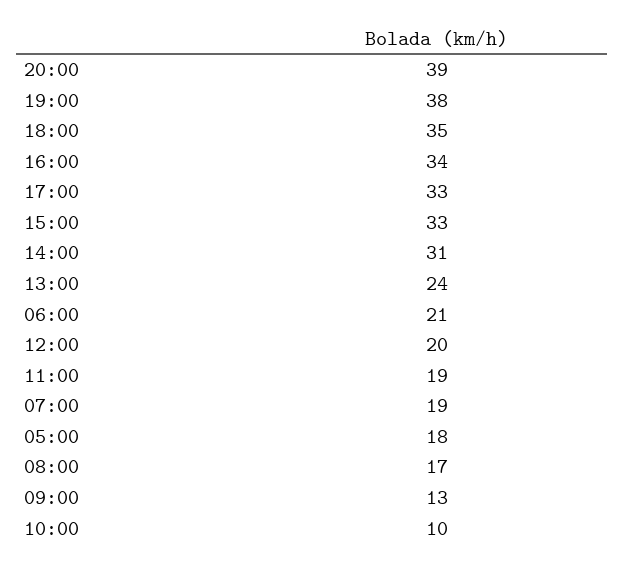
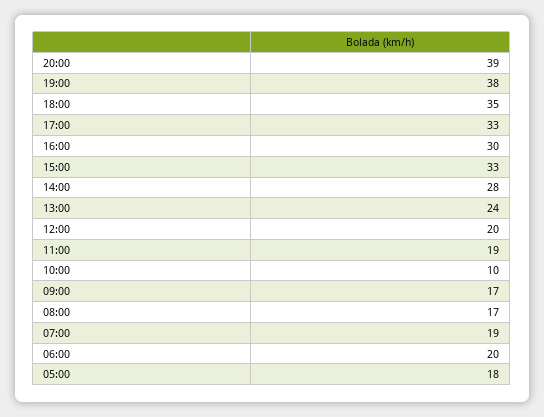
  {
    "20:00": 39,
    "19:00": 38,
    "18:00": 35,
-   "16:00": 34,
+   "16:00": 30,
    "17:00": 33,
    "15:00": 33,
-   "14:00": 31,
+   "14:00": 28,
    "13:00": 24,
-   "06:00": 21,
+   "06:00": 20,
    "12:00": 20,
    "11:00": 19,
    "07:00": 19,
    "05:00": 18,
    "08:00": 17,
-   "09:00": 13,
+   "09:00": 17,
    "10:00": 10
  }

